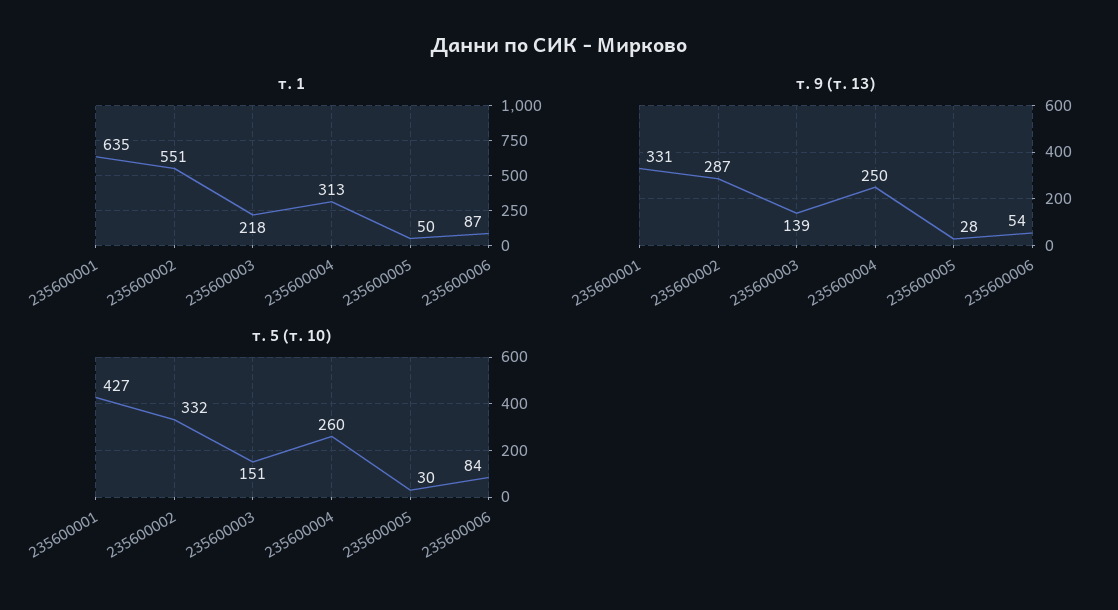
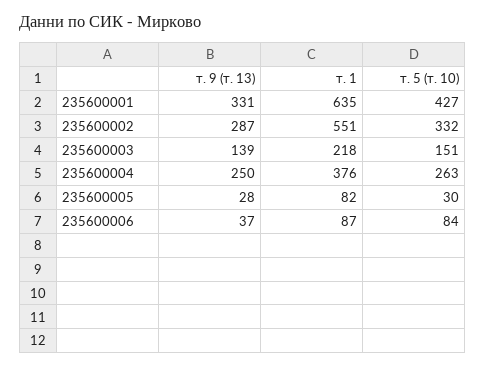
  {
    "т. 1": {
      "235600001": 635,
      "235600002": 551,
      "235600003": 218,
-     "235600004": 313,
+     "235600004": 376,
-     "235600005": 50,
+     "235600005": 82,
      "235600006": 87
    },
    "т. 9 (т. 13)": {
      "235600001": 331,
      "235600002": 287,
      "235600003": 139,
      "235600004": 250,
      "235600005": 28,
-     "235600006": 54
+     "235600006": 37
    },
    "т. 5 (т. 10)": {
      "235600001": 427,
      "235600002": 332,
      "235600003": 151,
-     "235600004": 260,
+     "235600004": 263,
      "235600005": 30,
      "235600006": 84
    }
  }

